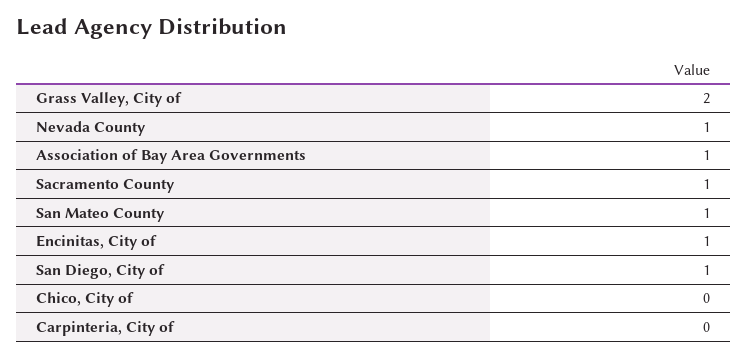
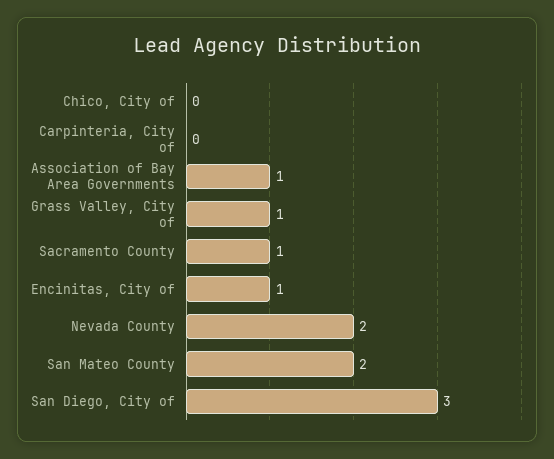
  {
-   "Grass Valley, City of": 2,
+   "Grass Valley, City of": 1,
-   "Nevada County": 1,
+   "Nevada County": 2,
    "Association of Bay Area Governments": 1,
    "Sacramento County": 1,
-   "San Mateo County": 1,
+   "San Mateo County": 2,
    "Encinitas, City of": 1,
-   "San Diego, City of": 1,
+   "San Diego, City of": 3,
    "Chico, City of": 0,
    "Carpinteria, City of": 0
  }

